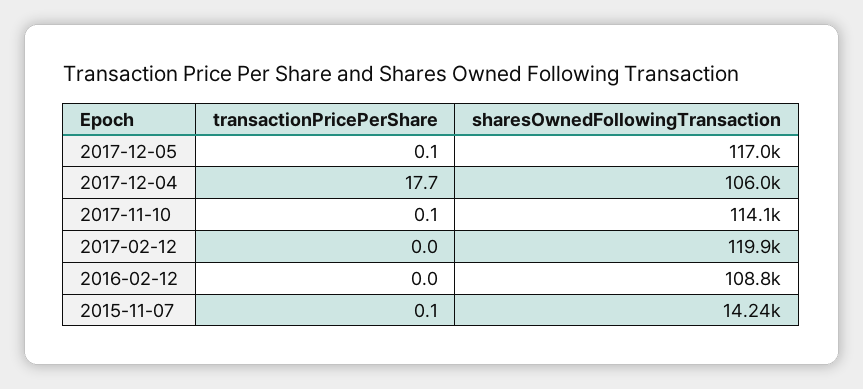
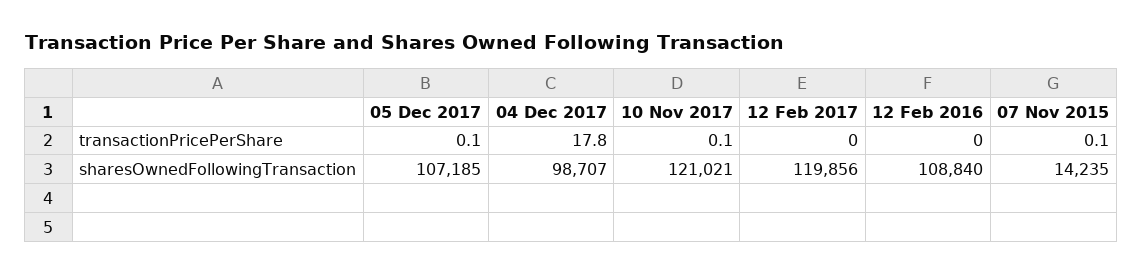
  {
    "transactionPricePerShare": {
      "2017-12-05": 0.1,
-     "2017-12-04": 17.7,
+     "2017-12-04": 17.8,
      "2017-11-10": 0.1,
      "2017-02-12": 0,
      "2016-02-12": 0,
      "2015-11-07": 0.1
    },
    "sharesOwnedFollowingTransaction": {
-     "2017-12-05": 117000,
+     "2017-12-05": 107185,
-     "2017-12-04": 106000,
+     "2017-12-04": 98707,
-     "2017-11-10": 114100,
+     "2017-11-10": 121021,
      "2017-02-12": 119856,
      "2016-02-12": 108840,
      "2015-11-07": 14235
    }
  }

